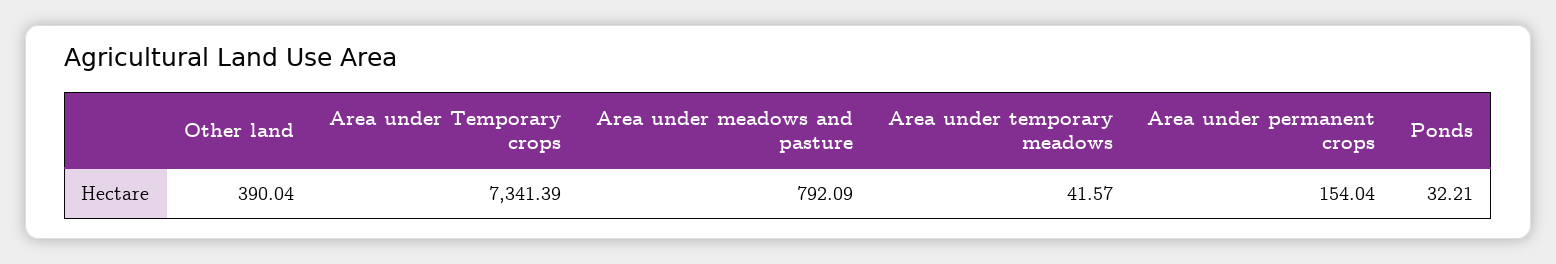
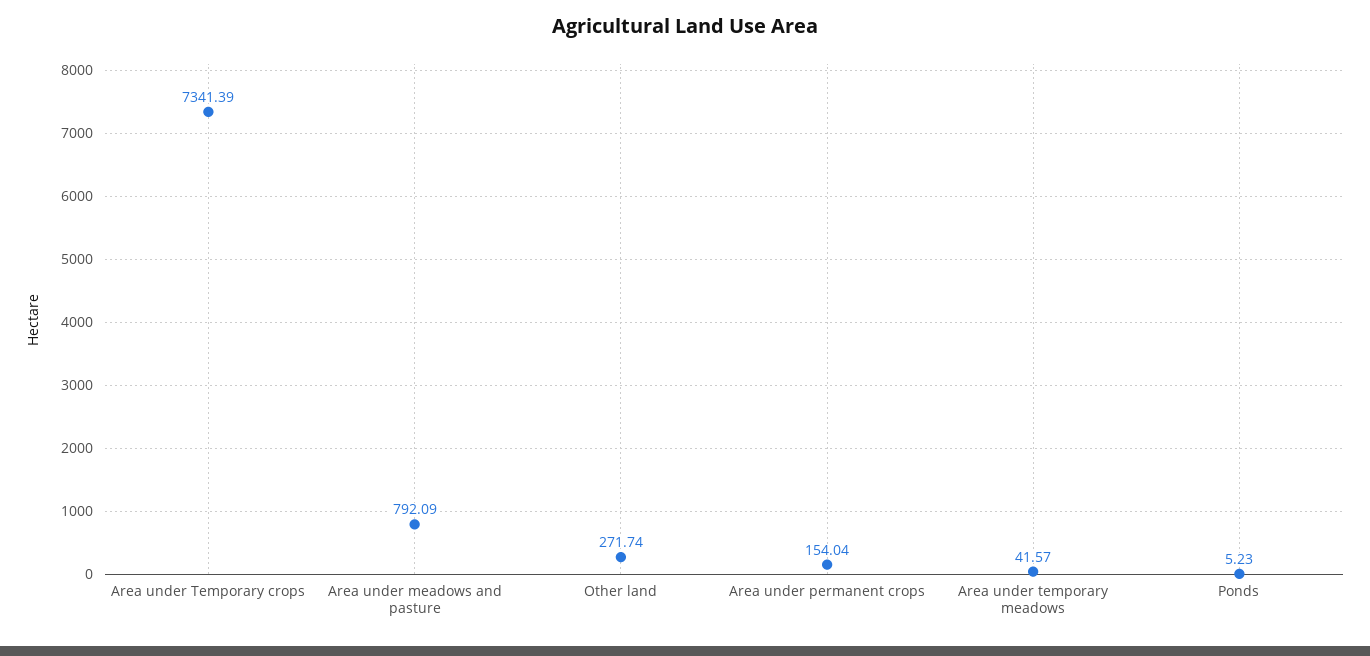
  {
-   "Other land": 390.04,
+   "Other land": 271.74,
    "Area under Temporary crops": 7341.39,
    "Area under meadows and pasture": 792.09,
    "Area under temporary meadows": 41.57,
    "Area under permanent crops": 154.04,
-   "Ponds": 32.21
+   "Ponds": 5.23
  }

